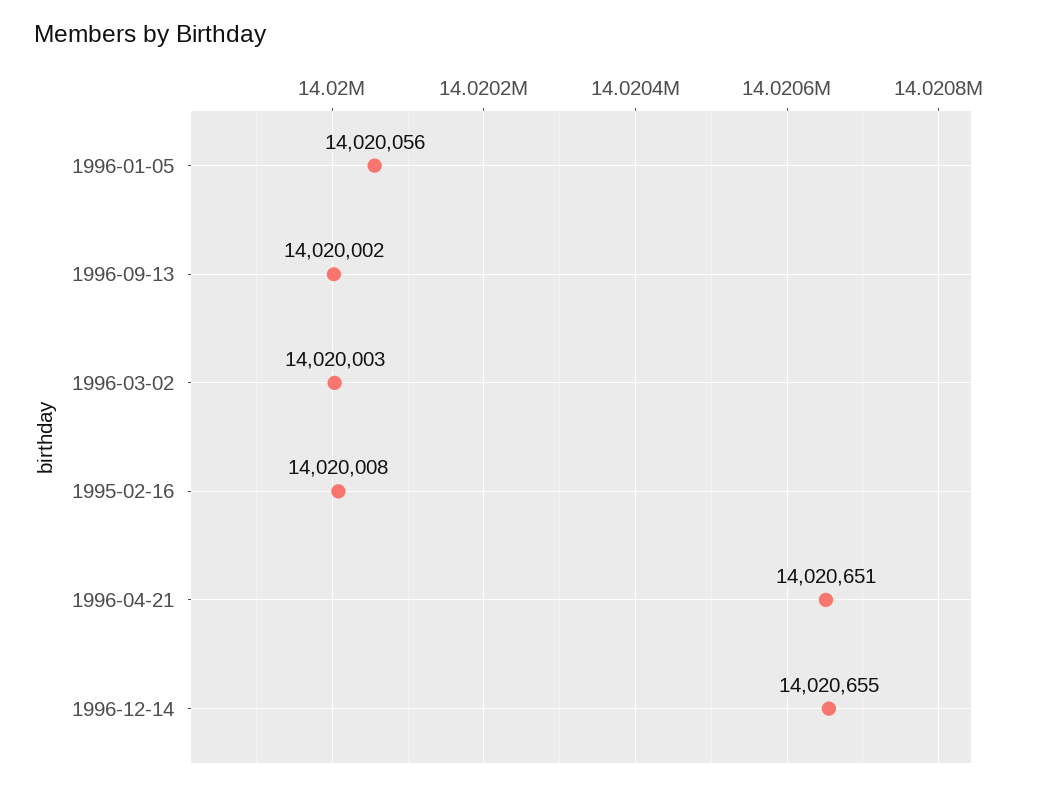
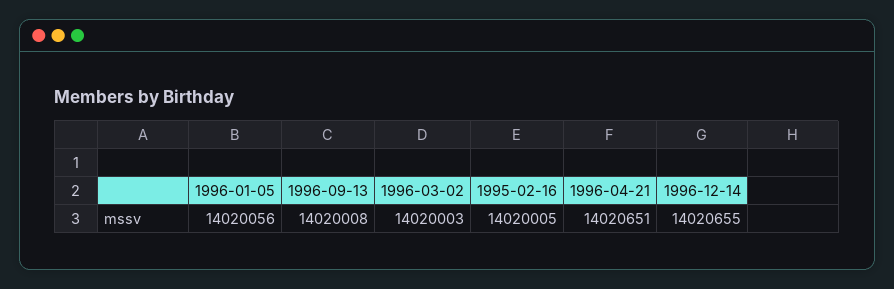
  {
    "1996-01-05": 14020056,
-   "1996-09-13": 14020002,
+   "1996-09-13": 14020008,
    "1996-03-02": 14020003,
-   "1995-02-16": 14020008,
+   "1995-02-16": 14020005,
    "1996-04-21": 14020651,
    "1996-12-14": 14020655
  }

